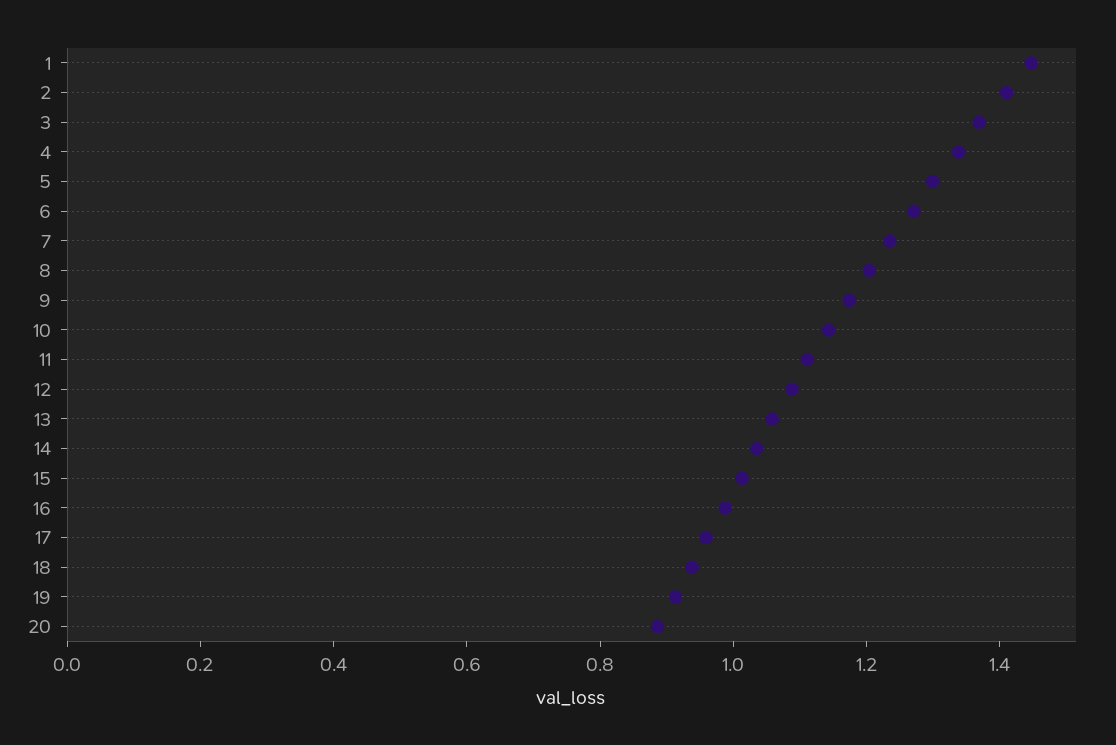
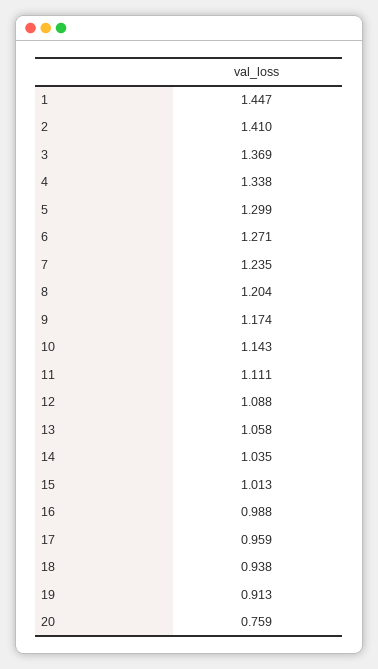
  {
    "1": 1.447,
    "2": 1.41,
    "3": 1.369,
    "4": 1.338,
    "5": 1.299,
    "6": 1.271,
    "7": 1.235,
    "8": 1.204,
    "9": 1.174,
    "10": 1.143,
    "11": 1.111,
    "12": 1.088,
    "13": 1.058,
    "14": 1.035,
    "15": 1.013,
    "16": 0.988,
    "17": 0.959,
    "18": 0.938,
    "19": 0.913,
-   "20": 0.9
+   "20": 0.759
  }

